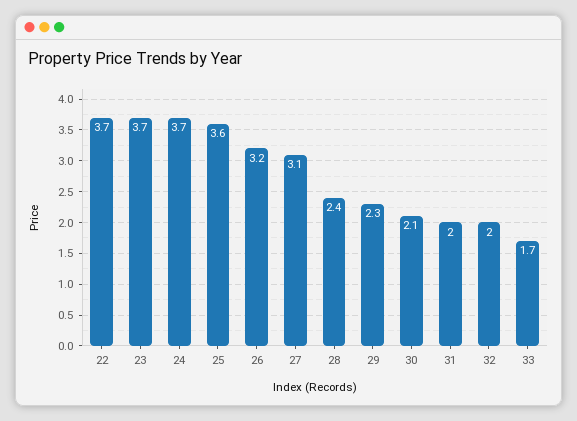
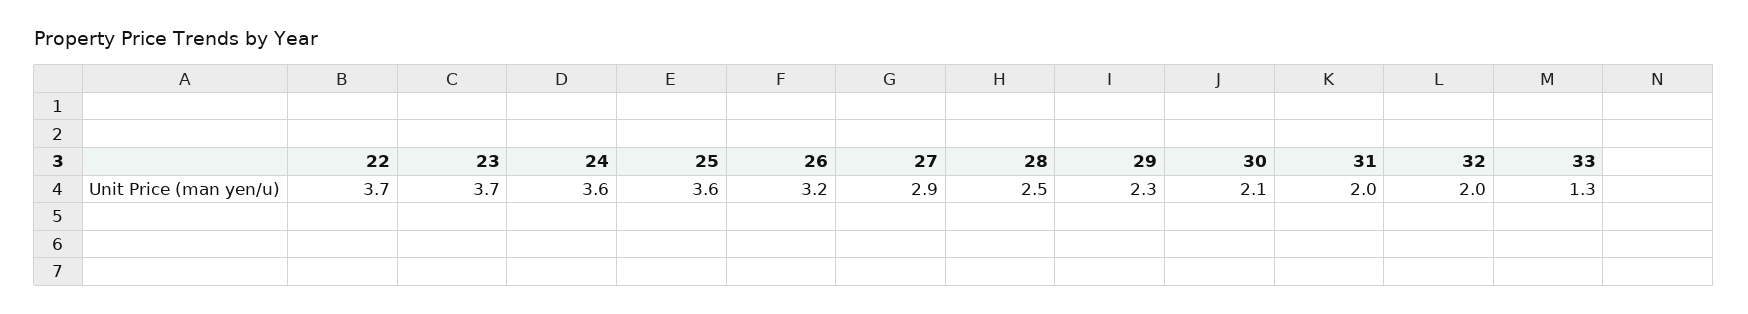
  {
    "22": 3.7,
    "23": 3.7,
-   "24": 3.7,
+   "24": 3.6,
    "25": 3.6,
    "26": 3.2,
-   "27": 3.1,
+   "27": 2.9,
-   "28": 2.4,
+   "28": 2.5,
    "29": 2.3,
    "30": 2.1,
    "31": 2,
    "32": 2,
-   "33": 1.7
+   "33": 1.3
  }

